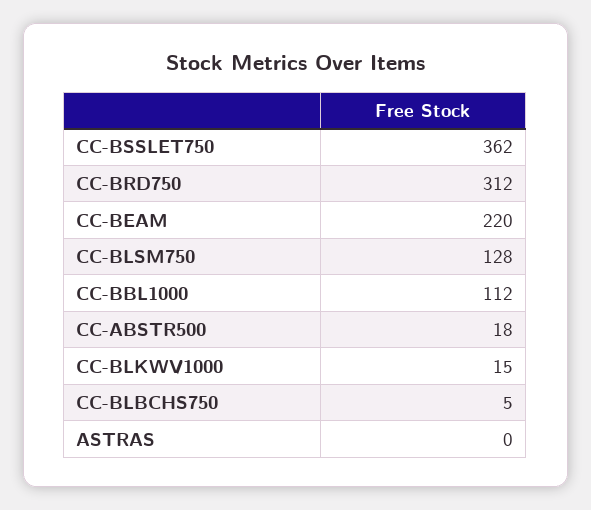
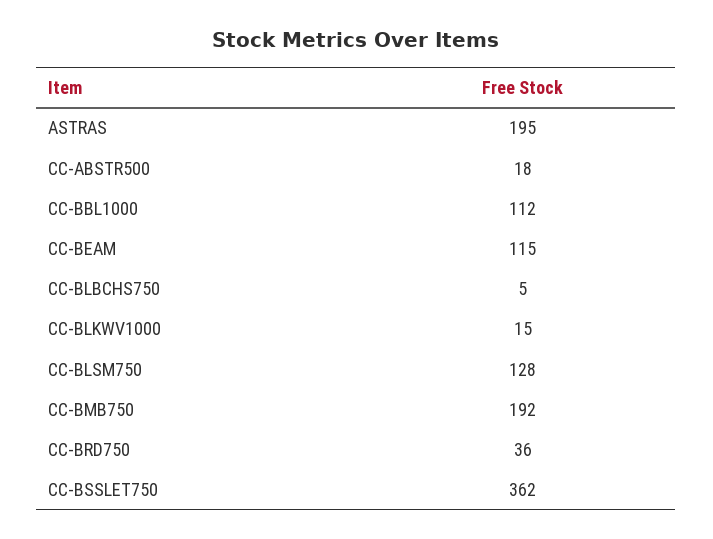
  {
    "CC-BSSLET750": 362,
-   "CC-BRD750": 312,
+   "CC-BRD750": 36,
-   "CC-BEAM": 220,
+   "CC-BEAM": 115,
    "CC-BLSM750": 128,
    "CC-BBL1000": 112,
    "CC-ABSTR500": 18,
    "CC-BLKWV1000": 15,
    "CC-BLBCHS750": 5,
-   "ASTRAS": 0
+   "ASTRAS": 195,
+   "CC-BMB750": 192
  }

